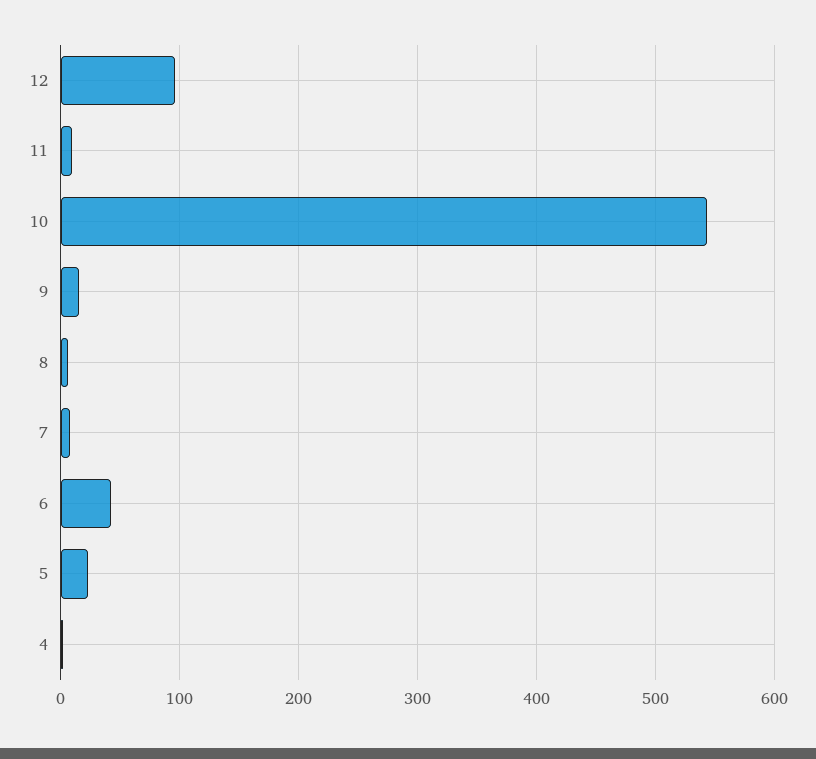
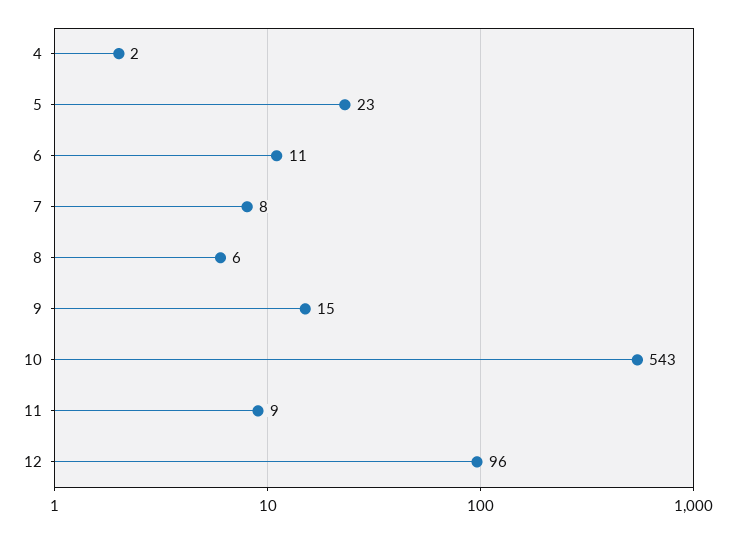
  {
    "12": 96,
    "11": 9,
    "10": 543,
    "9": 15,
    "8": 6,
    "7": 8,
-   "6": 40,
+   "6": 11,
    "5": 23,
    "4": 2
  }

